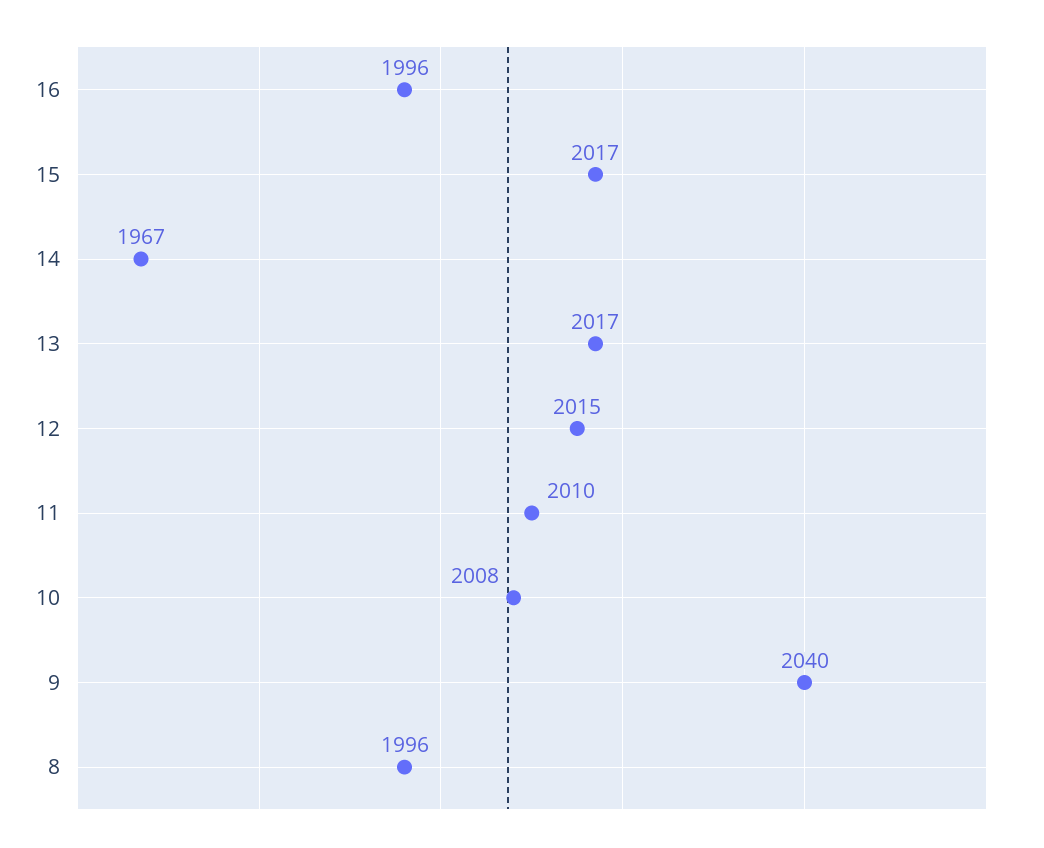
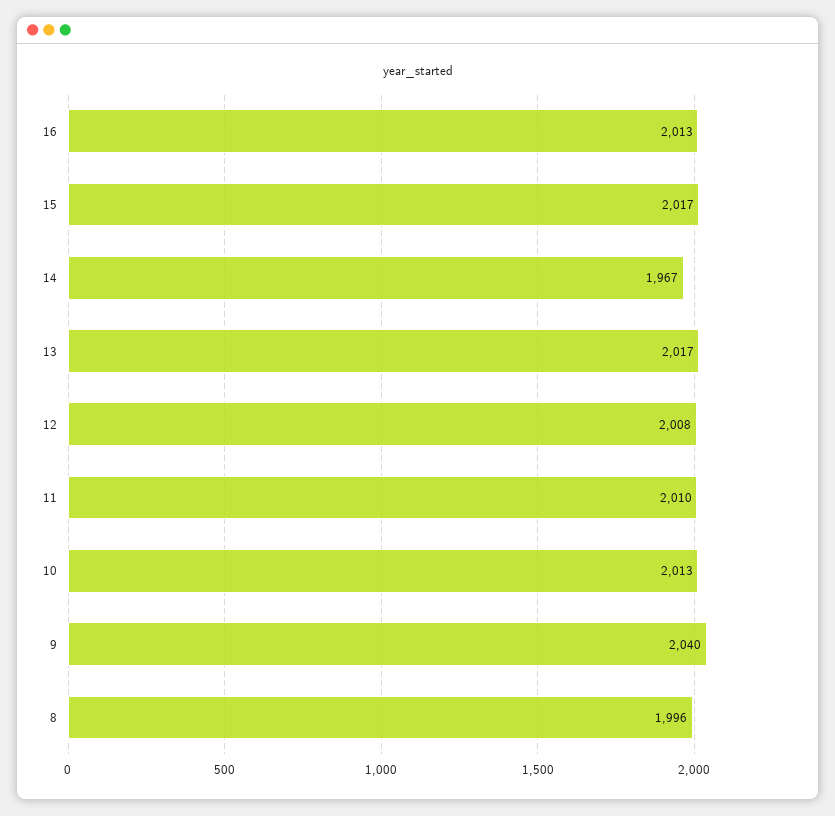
  {
-   "16": 1996,
+   "16": 2013,
    "15": 2017,
    "14": 1967,
    "13": 2017,
-   "12": 2015,
+   "12": 2008,
    "11": 2010,
-   "10": 2008,
+   "10": 2013,
    "9": 2040,
    "8": 1996
  }

